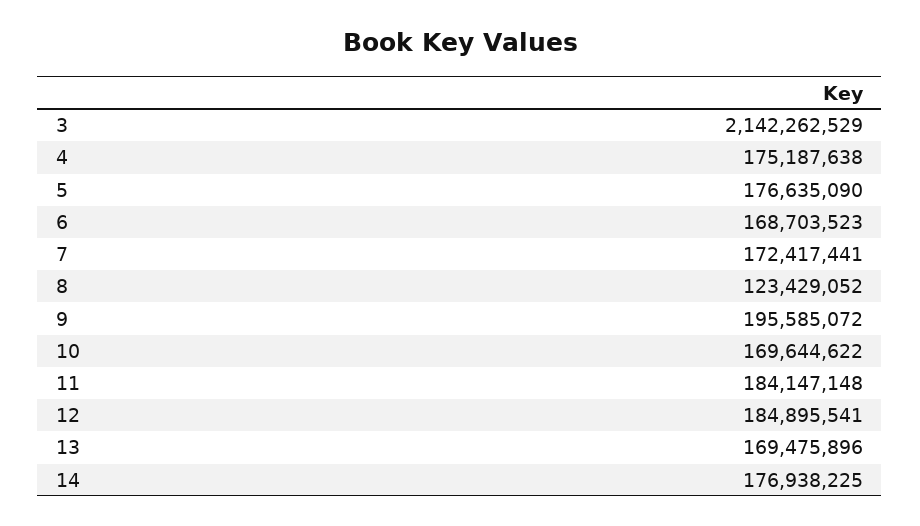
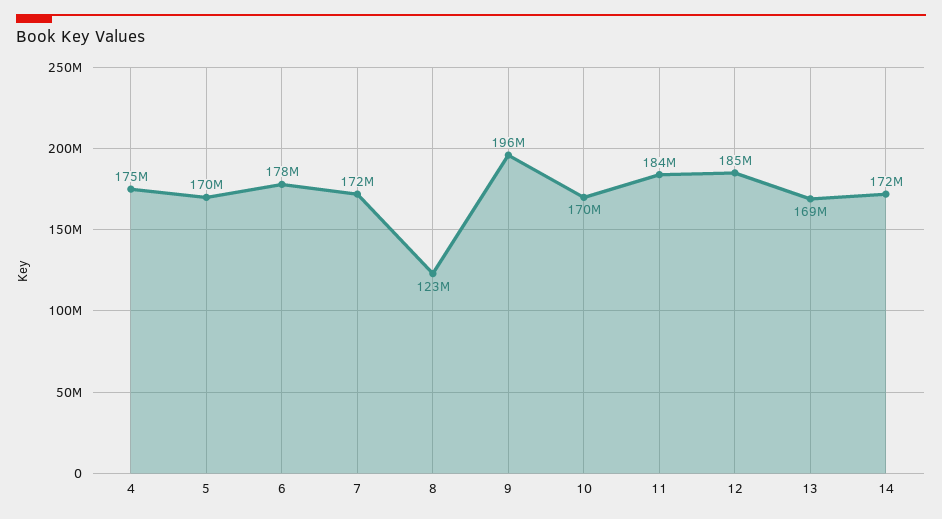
  {
-   "3": 2142262529,
    "4": 175187638,
-   "5": 176635090,
+   "5": 170000000,
-   "6": 168703523,
+   "6": 178000000,
    "7": 172417441,
    "8": 123429052,
    "9": 195585072,
    "10": 169644622,
    "11": 184147148,
    "12": 184895541,
    "13": 169475896,
-   "14": 176938225
+   "14": 172000000
  }

